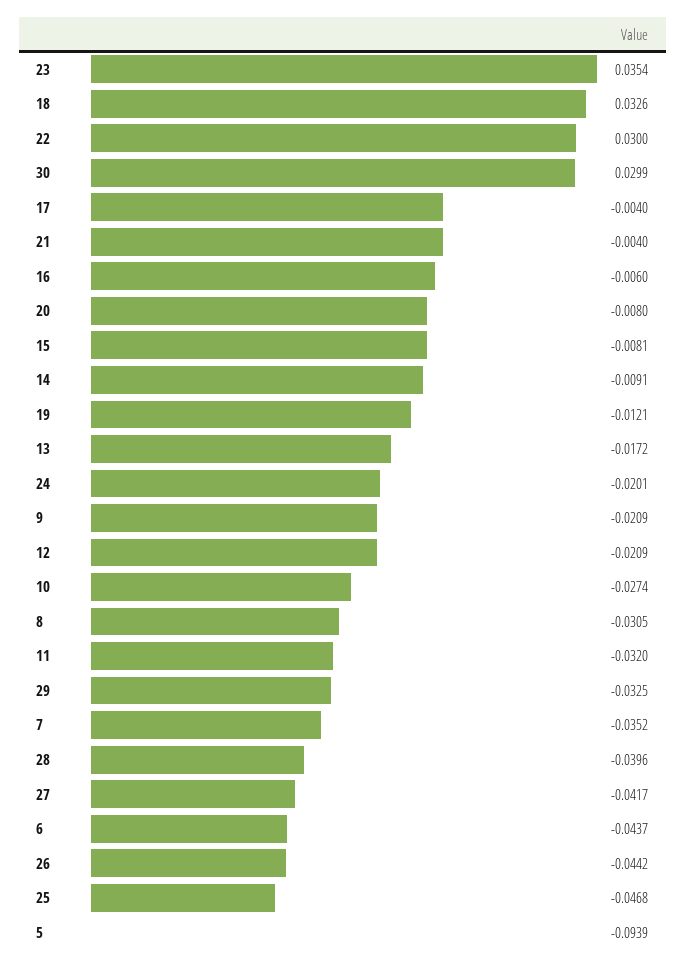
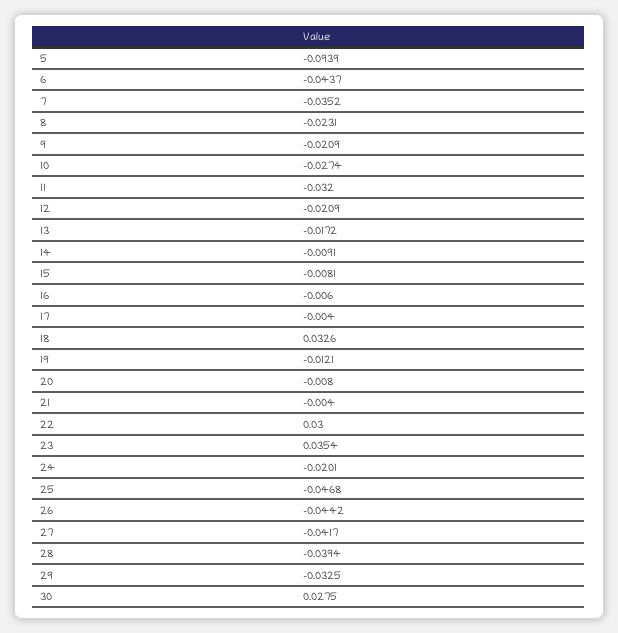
  {
    "23": 0.0354,
    "18": 0.0326,
    "22": 0.03,
-   "30": 0.0299,
+   "30": 0.0275,
    "17": -0.004,
    "21": -0.004,
    "16": -0.006,
    "20": -0.008,
    "15": -0.0081,
    "14": -0.0091,
    "19": -0.0121,
    "13": -0.0172,
    "24": -0.0201,
    "9": -0.0209,
    "12": -0.0209,
    "10": -0.0274,
-   "8": -0.0305,
+   "8": -0.0231,
    "11": -0.032,
    "29": -0.0325,
    "7": -0.0352,
-   "28": -0.0396,
+   "28": -0.0394,
    "27": -0.0417,
    "6": -0.0437,
    "26": -0.0442,
    "25": -0.0468,
    "5": -0.0939
  }

